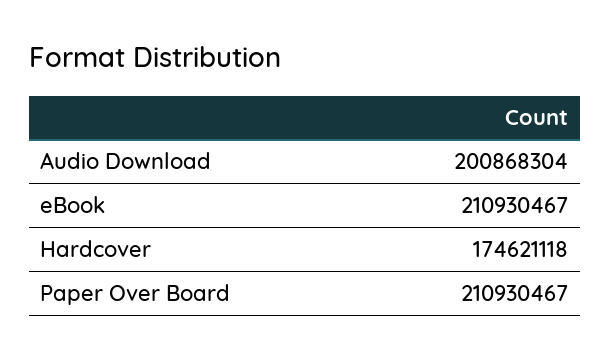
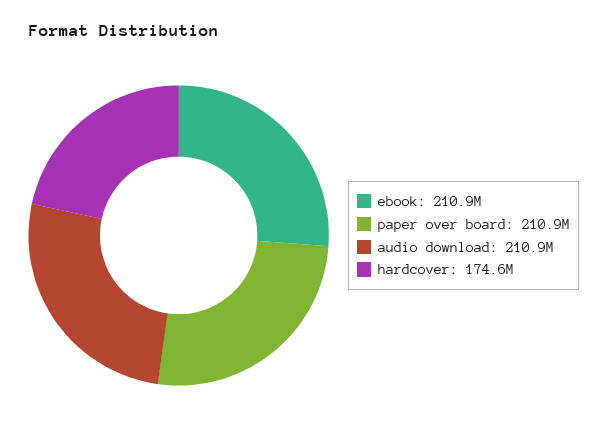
  {
-   "Audio Download": 200868304,
+   "Audio Download": 210900000,
    "eBook": 210930467,
    "Hardcover": 174621118,
    "Paper Over Board": 210930467
  }

